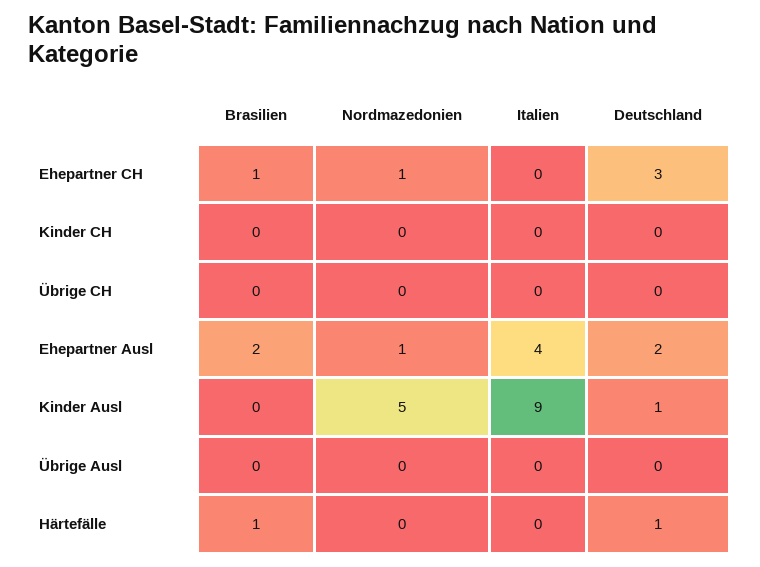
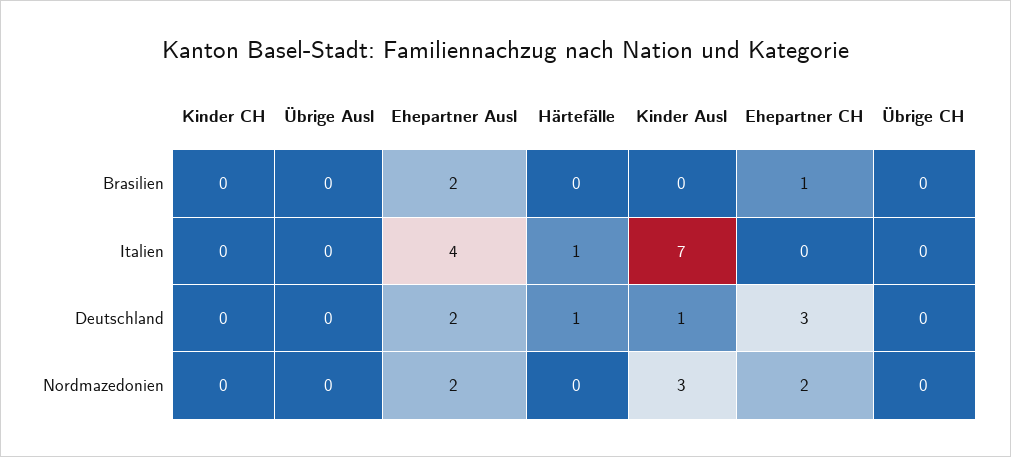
  {
    "Brasilien": {
      "Ehepartner CH": 1,
      "Kinder CH": 0,
      "Übrige CH": 0,
      "Ehepartner Ausl": 2,
      "Kinder Ausl": 0,
      "Übrige Ausl": 0,
-     "Härtefälle": 1
+     "Härtefälle": 0
    },
    "Nordmazedonien": {
-     "Ehepartner CH": 1,
+     "Ehepartner CH": 2,
      "Kinder CH": 0,
      "Übrige CH": 0,
-     "Ehepartner Ausl": 1,
+     "Ehepartner Ausl": 2,
-     "Kinder Ausl": 5,
+     "Kinder Ausl": 3,
      "Übrige Ausl": 0,
      "Härtefälle": 0
    },
    "Italien": {
      "Ehepartner CH": 0,
      "Kinder CH": 0,
      "Übrige CH": 0,
      "Ehepartner Ausl": 4,
-     "Kinder Ausl": 9,
+     "Kinder Ausl": 7,
      "Übrige Ausl": 0,
-     "Härtefälle": 0
+     "Härtefälle": 1
    },
    "Deutschland": {
      "Ehepartner CH": 3,
      "Kinder CH": 0,
      "Übrige CH": 0,
      "Ehepartner Ausl": 2,
      "Kinder Ausl": 1,
      "Übrige Ausl": 0,
      "Härtefälle": 1
    }
  }

